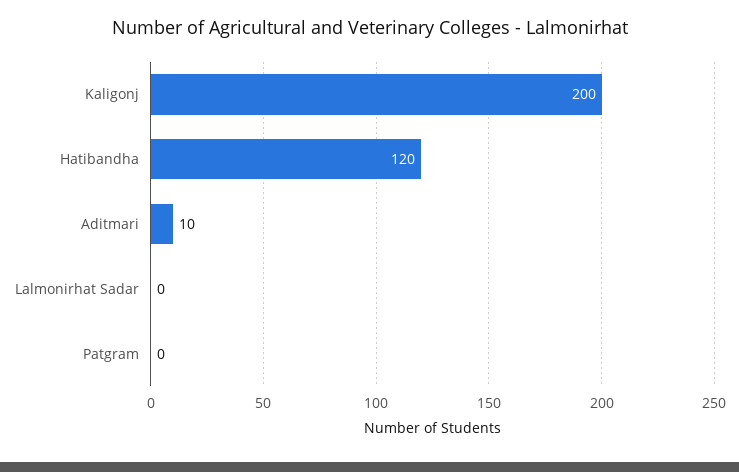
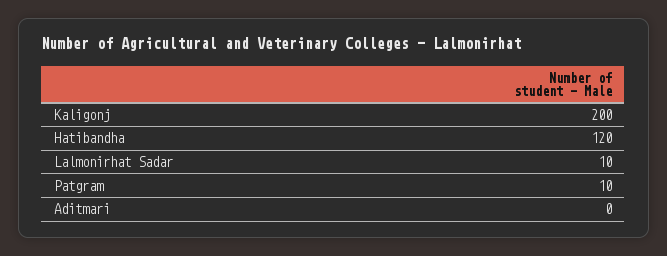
  {
    "Kaligonj": 200,
    "Hatibandha": 120,
-   "Aditmari": 10,
+   "Aditmari": 0,
-   "Lalmonirhat Sadar": 0,
+   "Lalmonirhat Sadar": 10,
-   "Patgram": 0
+   "Patgram": 10
  }

